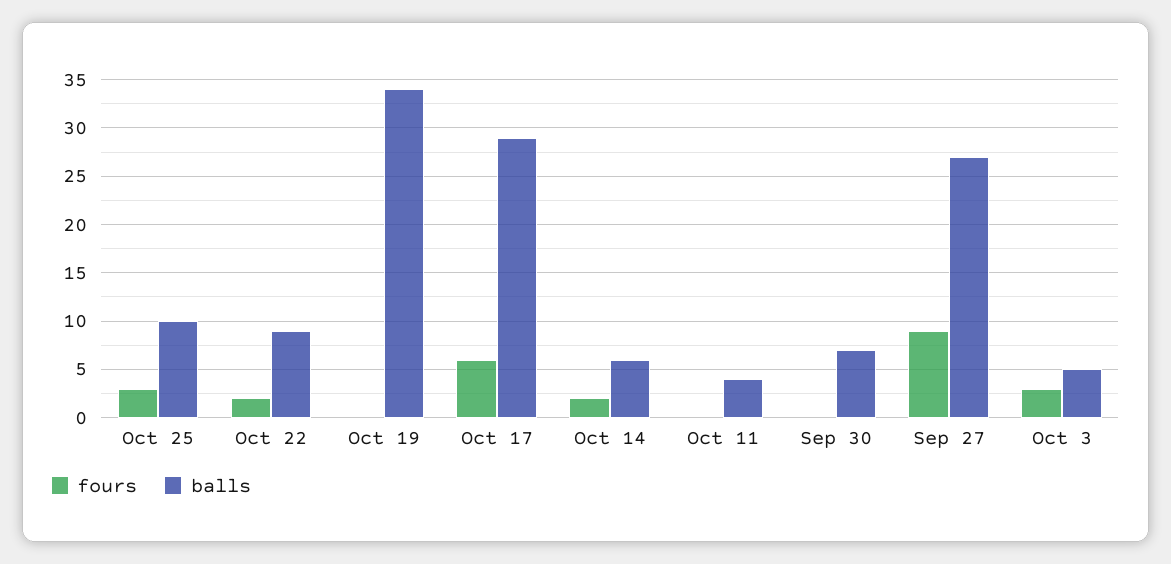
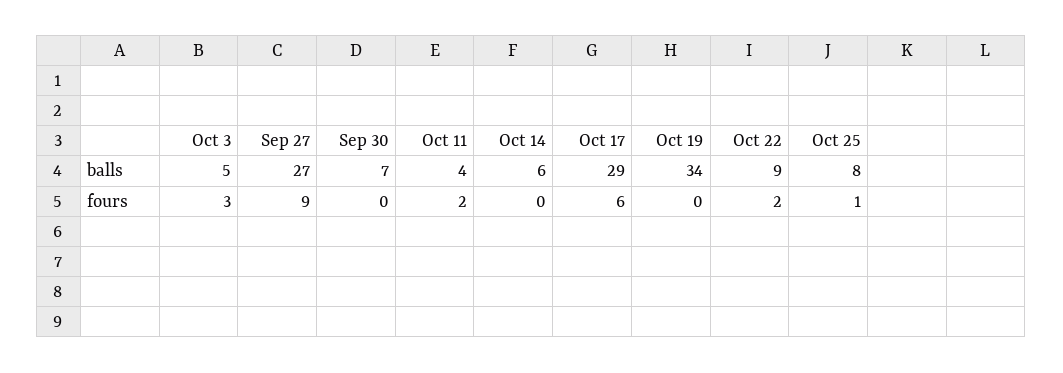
  {
    "fours": {
-     "Oct 25": 3,
+     "Oct 25": 1,
      "Oct 22": 2,
      "Oct 19": 0,
      "Oct 17": 6,
-     "Oct 14": 2,
+     "Oct 14": 0,
-     "Oct 11": 0,
+     "Oct 11": 2,
      "Sep 30": 0,
      "Sep 27": 9,
      "Oct 3": 3
    },
    "balls": {
-     "Oct 25": 10,
+     "Oct 25": 8,
      "Oct 22": 9,
      "Oct 19": 34,
      "Oct 17": 29,
      "Oct 14": 6,
      "Oct 11": 4,
      "Sep 30": 7,
      "Sep 27": 27,
      "Oct 3": 5
    }
  }

